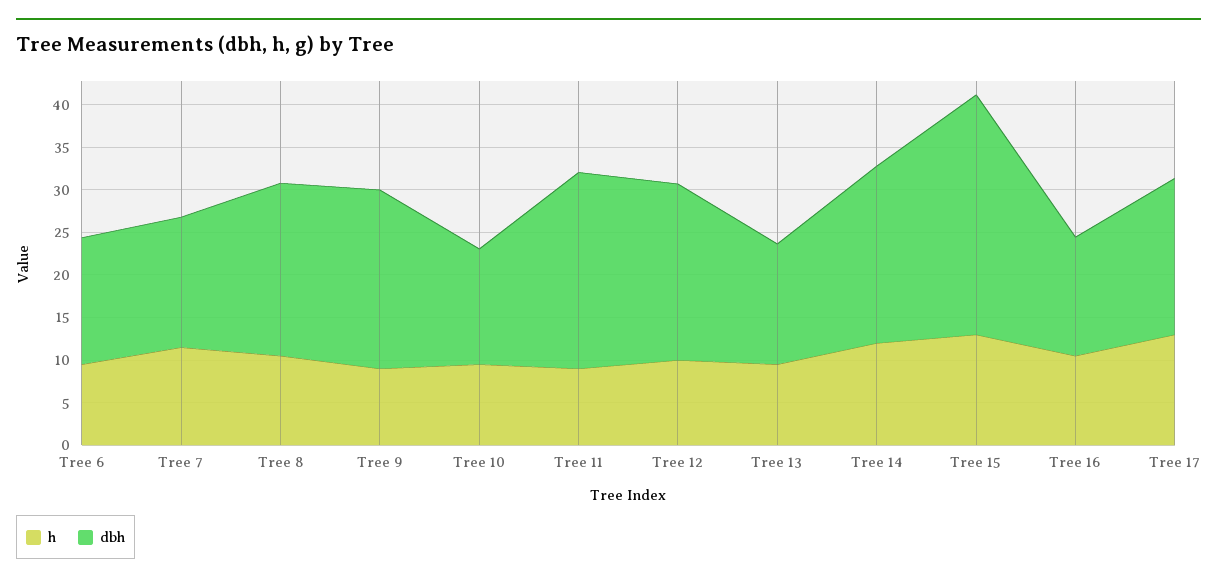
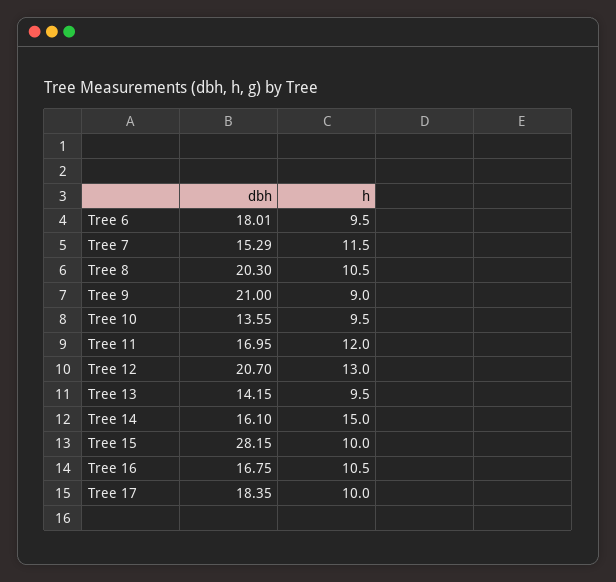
  {
    "h": {
      "Tree 6": 9.5,
      "Tree 7": 11.5,
      "Tree 8": 10.5,
      "Tree 9": 9,
      "Tree 10": 9.5,
-     "Tree 11": 9,
+     "Tree 11": 12,
-     "Tree 12": 10,
+     "Tree 12": 13,
      "Tree 13": 9.5,
-     "Tree 14": 12,
+     "Tree 14": 15,
-     "Tree 15": 13,
+     "Tree 15": 10,
      "Tree 16": 10.5,
-     "Tree 17": 13
+     "Tree 17": 10
    },
    "dbh": {
-     "Tree 6": 15,
+     "Tree 6": 18.01,
      "Tree 7": 15.29,
      "Tree 8": 20.3,
      "Tree 9": 21,
      "Tree 10": 13.55,
-     "Tree 11": 23,
+     "Tree 11": 16.95,
      "Tree 12": 20.7,
      "Tree 13": 14.15,
-     "Tree 14": 21,
+     "Tree 14": 16.1,
      "Tree 15": 28.15,
-     "Tree 16": 14,
+     "Tree 16": 16.75,
      "Tree 17": 18.35
    }
  }

